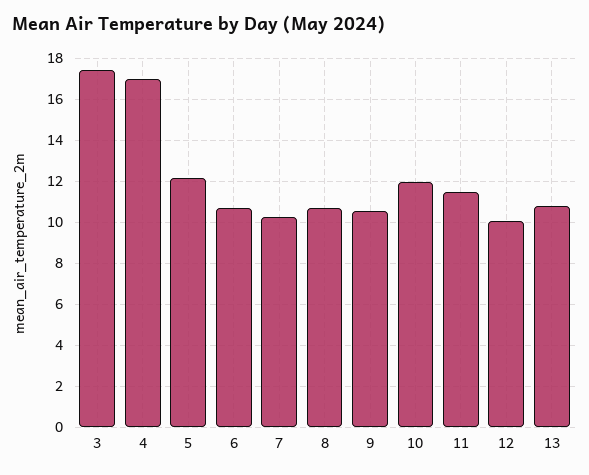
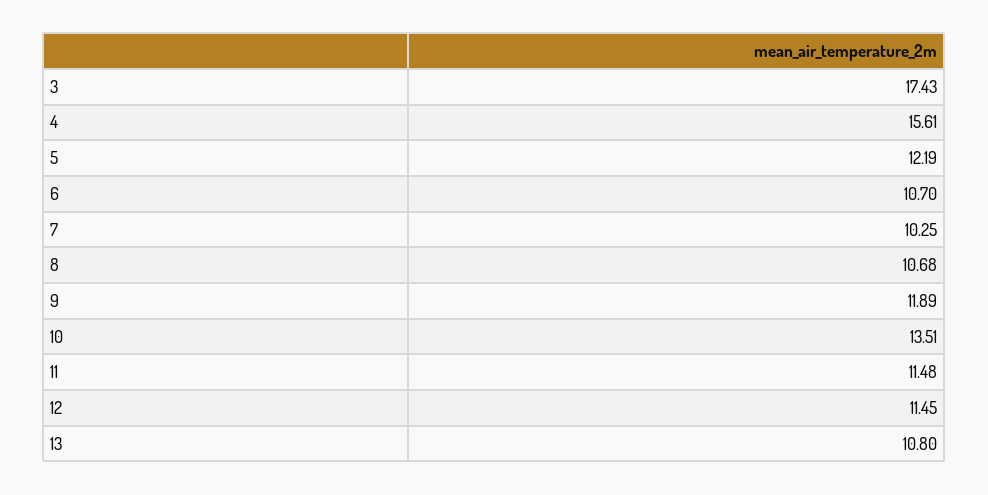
  {
    "3": 17.43,
-   "4": 17,
+   "4": 15.61,
    "5": 12.19,
    "6": 10.7,
    "7": 10.25,
    "8": 10.68,
-   "9": 10.5,
+   "9": 11.89,
-   "10": 12,
+   "10": 13.51,
    "11": 11.48,
-   "12": 10,
+   "12": 11.45,
    "13": 10.8
  }

